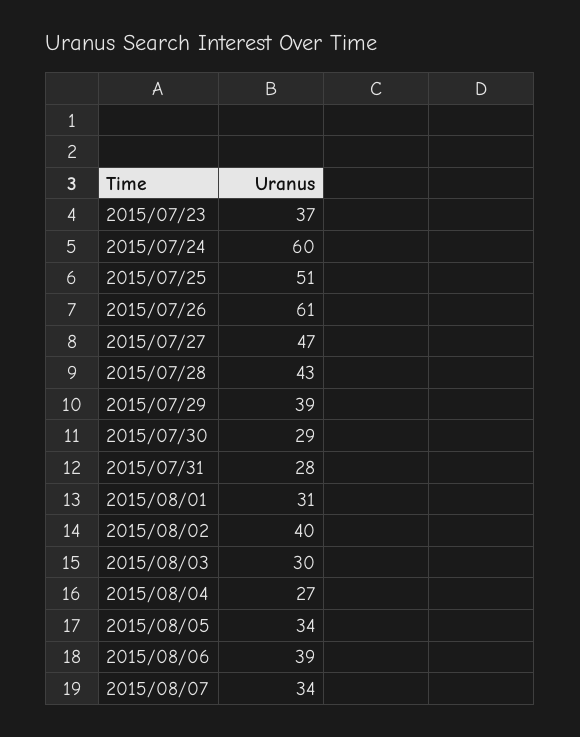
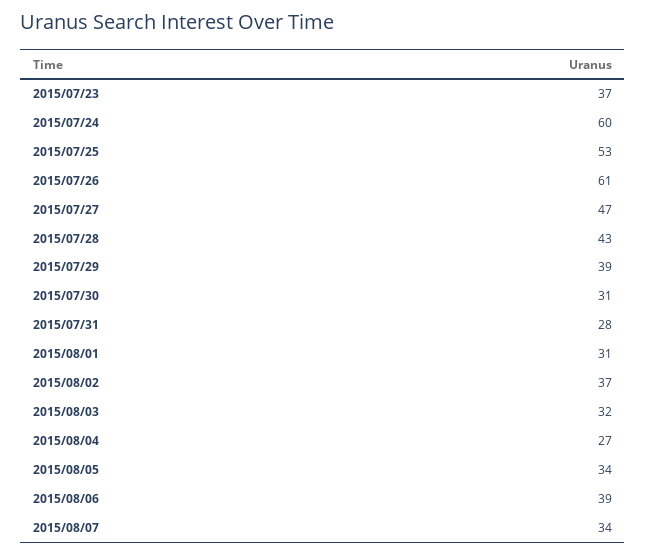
  {
    "2015/07/23": 37,
    "2015/07/24": 60,
-   "2015/07/25": 51,
+   "2015/07/25": 53,
    "2015/07/26": 61,
    "2015/07/27": 47,
    "2015/07/28": 43,
    "2015/07/29": 39,
-   "2015/07/30": 29,
+   "2015/07/30": 31,
    "2015/07/31": 28,
    "2015/08/01": 31,
-   "2015/08/02": 40,
+   "2015/08/02": 37,
-   "2015/08/03": 30,
+   "2015/08/03": 32,
    "2015/08/04": 27,
    "2015/08/05": 34,
    "2015/08/06": 39,
    "2015/08/07": 34
  }

